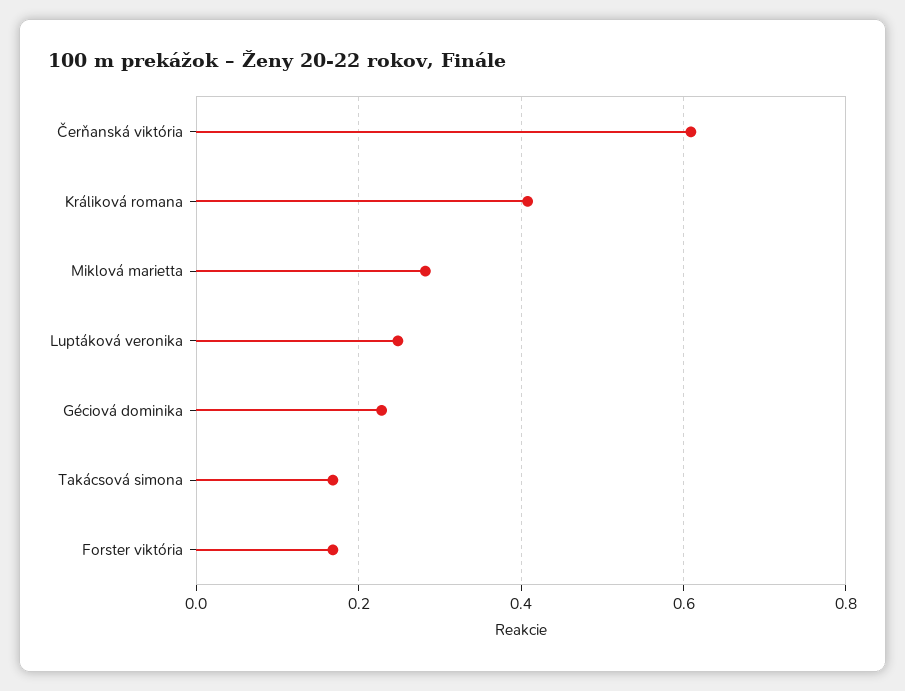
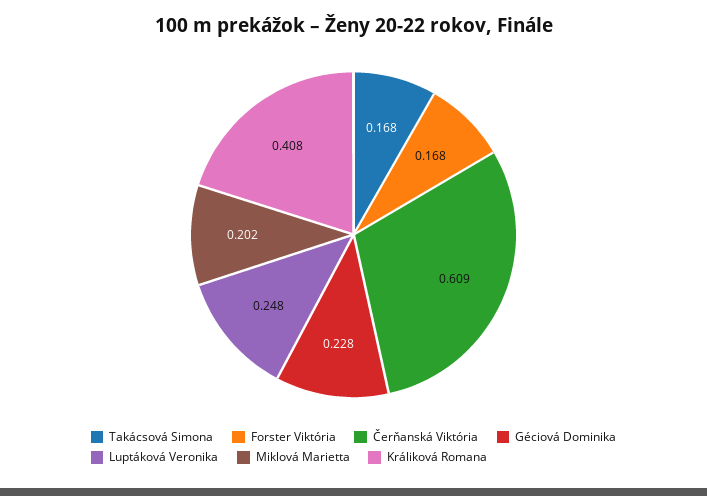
  {
    "Čerňanská viktória": 0.609,
    "Králiková romana": 0.408,
-   "Miklová marietta": 0.28,
+   "Miklová marietta": 0.202,
    "Luptáková veronika": 0.248,
    "Géciová dominika": 0.228,
    "Takácsová simona": 0.168,
    "Forster viktória": 0.168
  }

